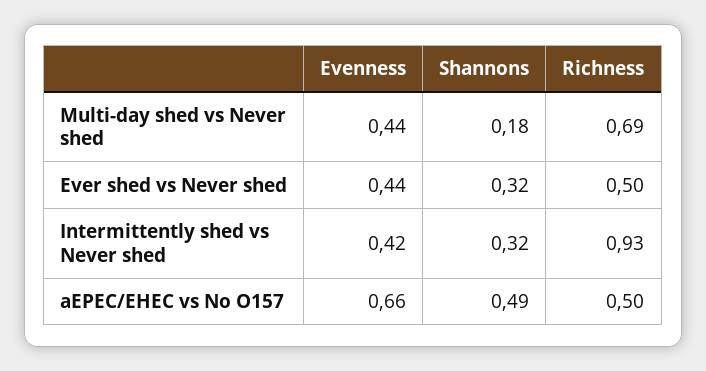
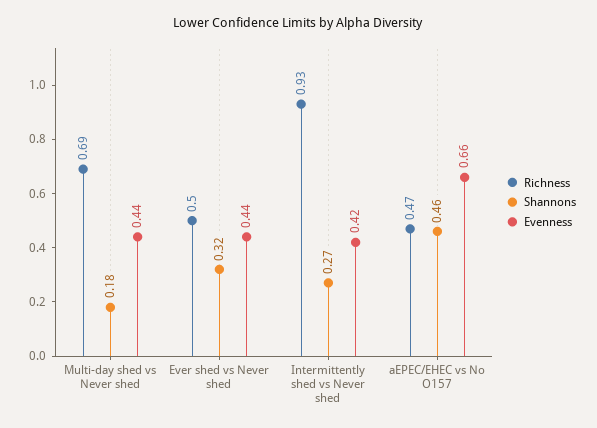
  {
    "Evenness": {
      "Multi-day shed vs Never shed": 0.44,
      "Ever shed vs Never shed": 0.44,
      "Intermittently shed vs Never shed": 0.42,
      "aEPEC/EHEC vs No O157": 0.66
    },
    "Shannons": {
      "Multi-day shed vs Never shed": 0.18,
      "Ever shed vs Never shed": 0.32,
-     "Intermittently shed vs Never shed": 0.32,
+     "Intermittently shed vs Never shed": 0.27,
-     "aEPEC/EHEC vs No O157": 0.49
+     "aEPEC/EHEC vs No O157": 0.46
    },
    "Richness": {
      "Multi-day shed vs Never shed": 0.69,
      "Ever shed vs Never shed": 0.5,
      "Intermittently shed vs Never shed": 0.93,
-     "aEPEC/EHEC vs No O157": 0.5
+     "aEPEC/EHEC vs No O157": 0.47
    }
  }

